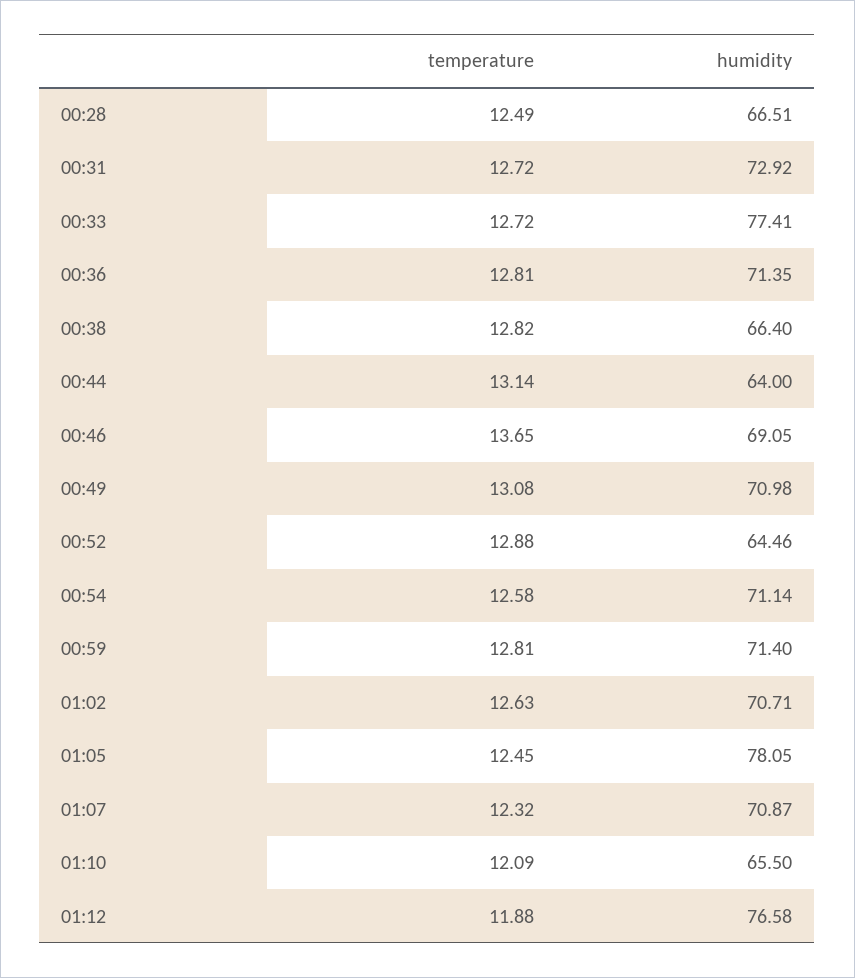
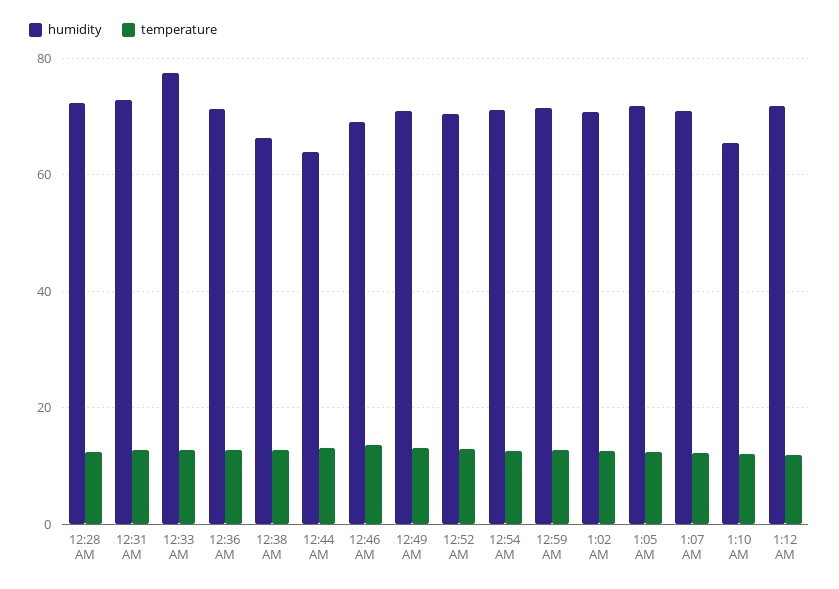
  {
    "temperature": {
      "00:28": 12.49,
      "00:31": 12.72,
      "00:33": 12.72,
      "00:36": 12.81,
      "00:38": 12.82,
      "00:44": 13.14,
      "00:46": 13.65,
      "00:49": 13.08,
      "00:52": 12.88,
      "00:54": 12.58,
      "00:59": 12.81,
      "01:02": 12.63,
      "01:05": 12.45,
      "01:07": 12.32,
      "01:10": 12.09,
      "01:12": 11.88
    },
    "humidity": {
-     "00:28": 66.51,
+     "00:28": 72,
      "00:31": 72.92,
      "00:33": 77.41,
      "00:36": 71.35,
      "00:38": 66.4,
      "00:44": 64,
      "00:46": 69.05,
      "00:49": 70.98,
-     "00:52": 64.46,
+     "00:52": 70,
      "00:54": 71.14,
      "00:59": 71.4,
      "01:02": 70.71,
-     "01:05": 78.05,
+     "01:05": 72,
      "01:07": 70.87,
      "01:10": 65.5,
-     "01:12": 76.58
+     "01:12": 72
    }
  }

